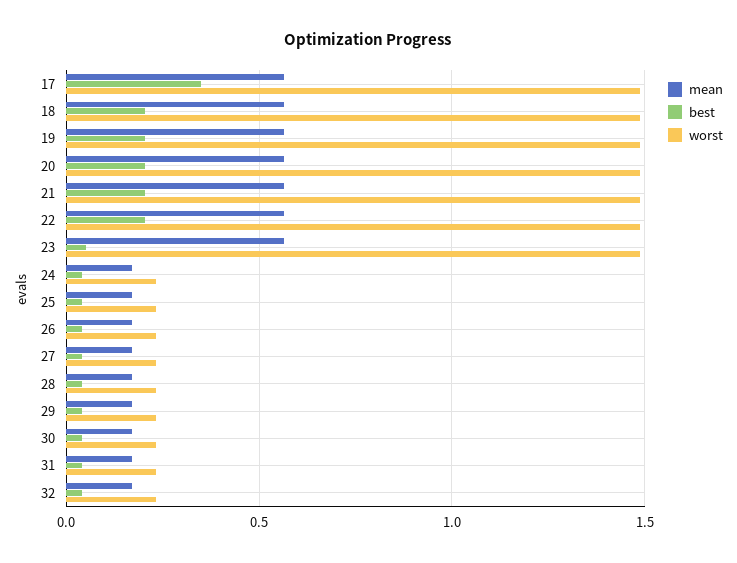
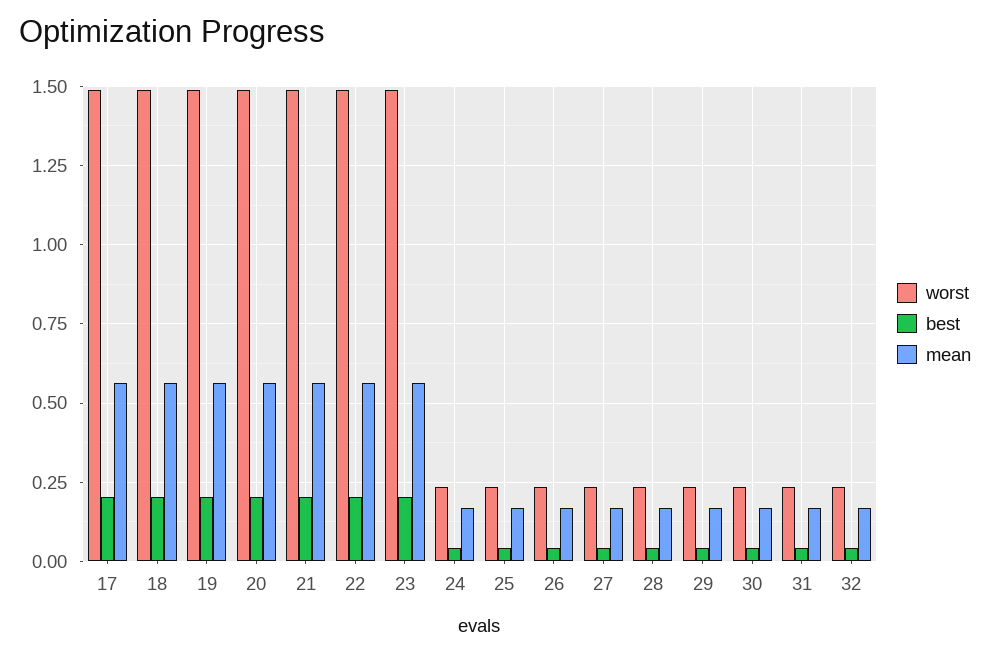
  {
    "mean": {
      "17": 0.575,
      "18": 0.575,
      "19": 0.575,
      "20": 0.575,
      "21": 0.575,
      "22": 0.575,
      "23": 0.575,
      "24": 0.175,
      "25": 0.175,
      "26": 0.175,
      "27": 0.175,
      "28": 0.175,
      "29": 0.175,
      "30": 0.175,
      "31": 0.175,
      "32": 0.175
    },
    "best": {
-     "17": 0.35,
+     "17": 0.2,
      "18": 0.2,
      "19": 0.2,
      "20": 0.2,
      "21": 0.2,
      "22": 0.2,
-     "23": 0.05,
+     "23": 0.2,
      "24": 0.05,
      "25": 0.05,
      "26": 0.05,
      "27": 0.05,
      "28": 0.05,
      "29": 0.05,
      "30": 0.05,
      "31": 0.05,
      "32": 0.05
    },
    "worst": {
      "17": 1.5,
      "18": 1.5,
      "19": 1.5,
      "20": 1.5,
      "21": 1.5,
      "22": 1.5,
      "23": 1.5,
      "24": 0.225,
      "25": 0.225,
      "26": 0.225,
      "27": 0.225,
      "28": 0.225,
      "29": 0.225,
      "30": 0.225,
      "31": 0.225,
      "32": 0.225
    }
  }

